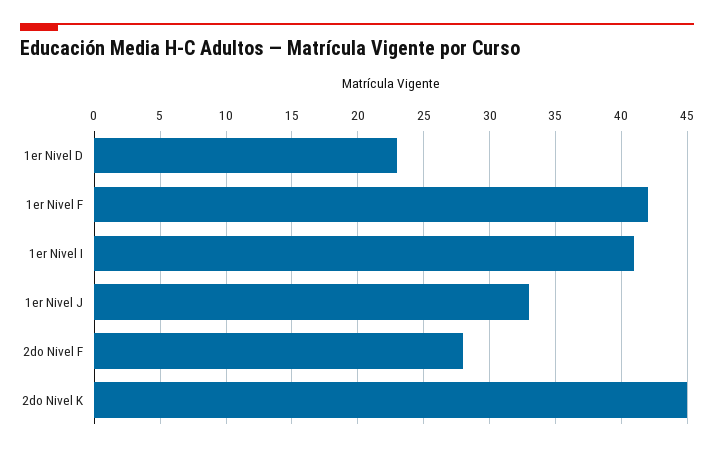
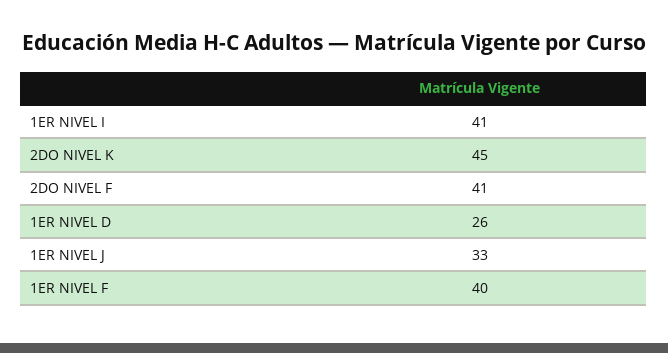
  {
-   "1er Nivel D": 23,
+   "1er Nivel D": 26,
-   "1er Nivel F": 42,
+   "1er Nivel F": 40,
    "1er Nivel I": 41,
    "1er Nivel J": 33,
-   "2do Nivel F": 28,
+   "2do Nivel F": 41,
    "2do Nivel K": 45
  }

